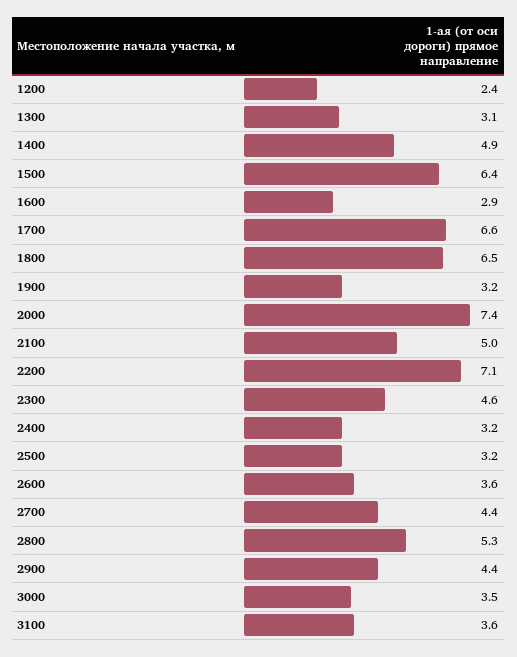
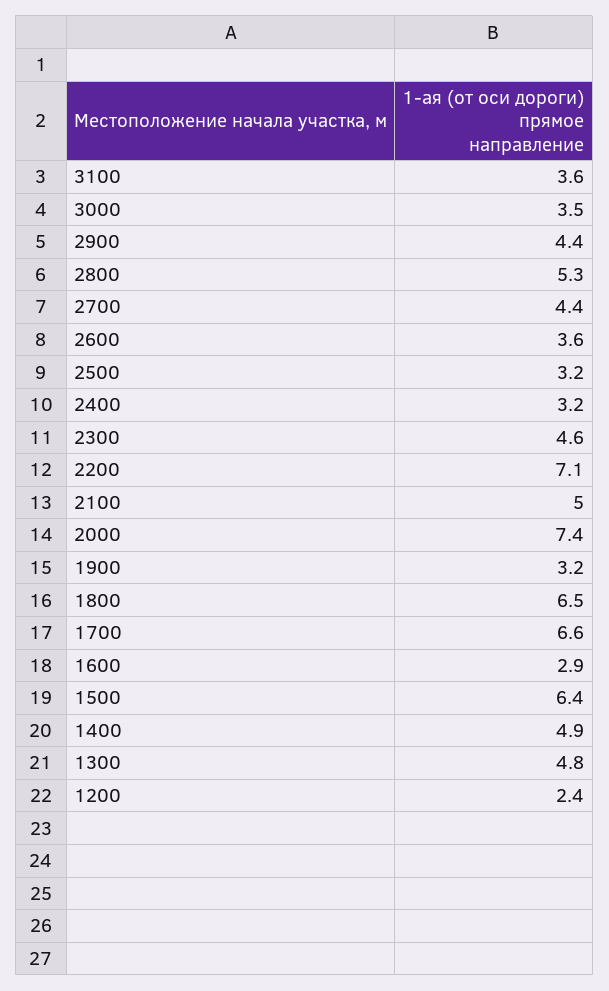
  {
    "1200": 2.4,
-   "1300": 3.1,
+   "1300": 4.8,
    "1400": 4.9,
    "1500": 6.4,
    "1600": 2.9,
    "1700": 6.6,
    "1800": 6.5,
    "1900": 3.2,
    "2000": 7.4,
    "2100": 5,
    "2200": 7.1,
    "2300": 4.6,
    "2400": 3.2,
    "2500": 3.2,
    "2600": 3.6,
    "2700": 4.4,
    "2800": 5.3,
    "2900": 4.4,
    "3000": 3.5,
    "3100": 3.6
  }

